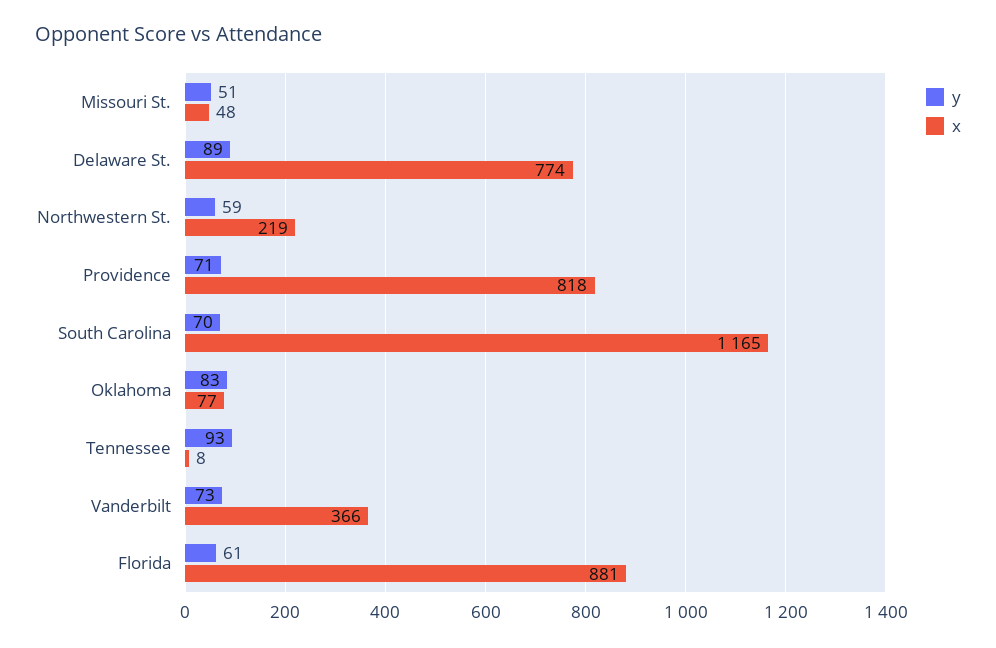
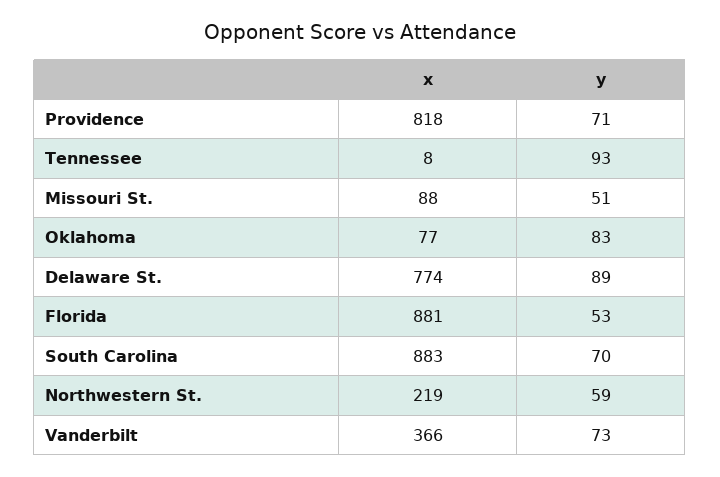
  {
    "y": {
      "Missouri St.": 51,
      "Delaware St.": 89,
      "Northwestern St.": 59,
      "Providence": 71,
      "South Carolina": 70,
      "Oklahoma": 83,
      "Tennessee": 93,
      "Vanderbilt": 73,
-     "Florida": 61
+     "Florida": 53
    },
    "x": {
-     "Missouri St.": 48,
+     "Missouri St.": 88,
      "Delaware St.": 774,
      "Northwestern St.": 219,
      "Providence": 818,
-     "South Carolina": 1165,
+     "South Carolina": 883,
      "Oklahoma": 77,
      "Tennessee": 8,
      "Vanderbilt": 366,
      "Florida": 881
    }
  }

